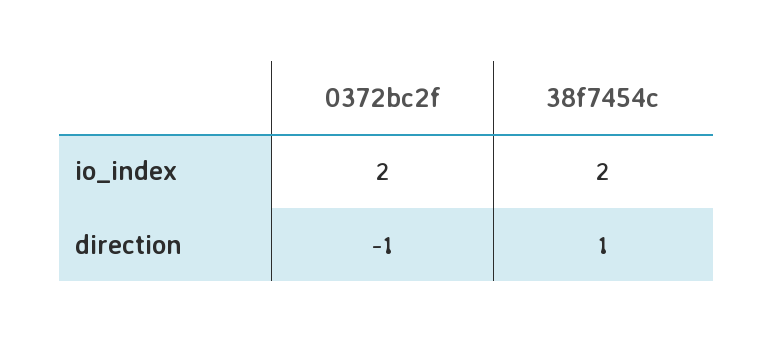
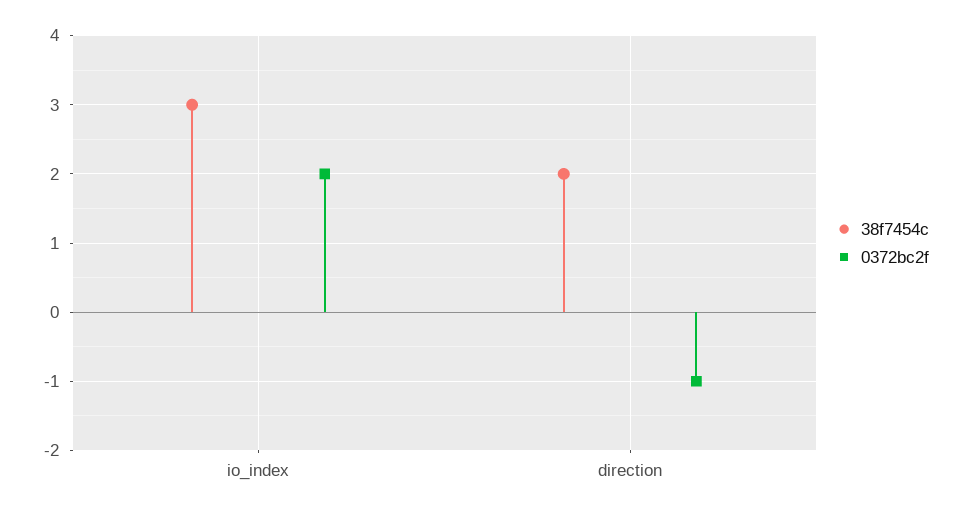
  {
    "0372bc2f": {
      "io_index": 2,
      "direction": -1
    },
    "38f7454c": {
-     "io_index": 2,
+     "io_index": 3,
-     "direction": 1
+     "direction": 2
    }
  }

